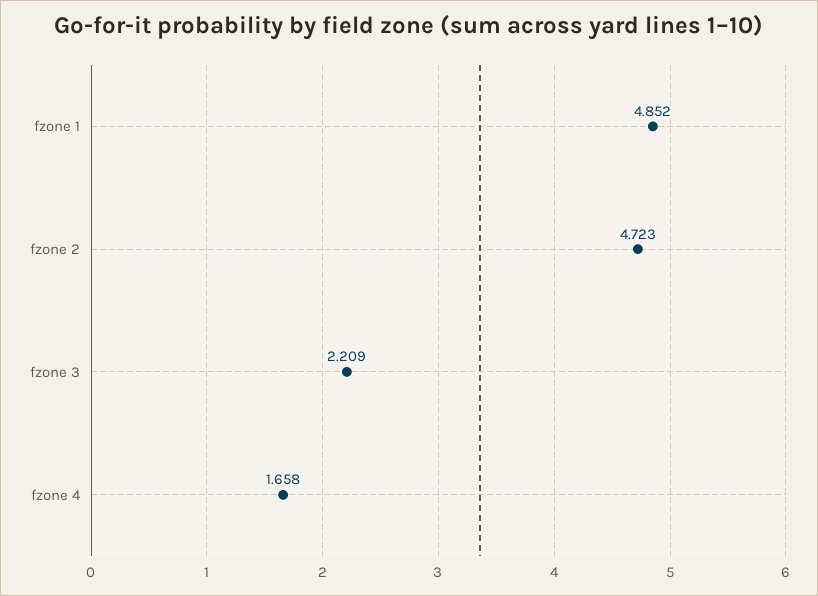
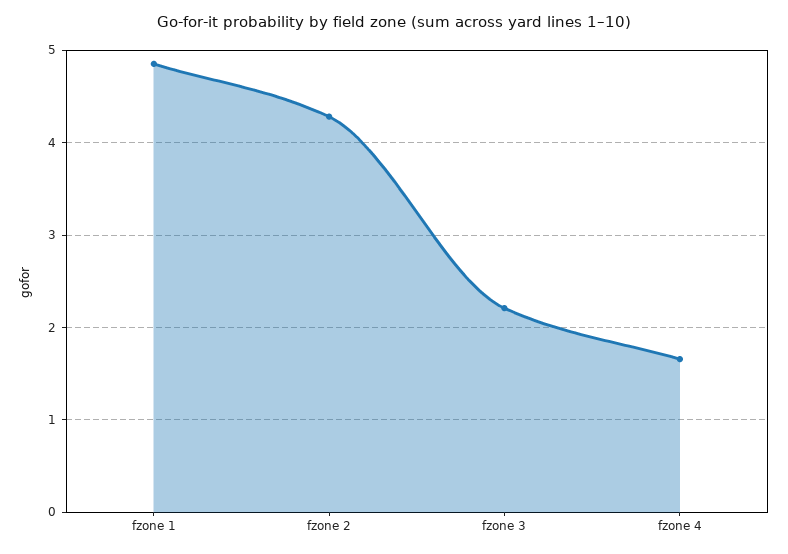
  {
    "fzone 1": 4.852,
-   "fzone 2": 4.723,
+   "fzone 2": 4.3,
    "fzone 3": 2.209,
    "fzone 4": 1.658
  }

